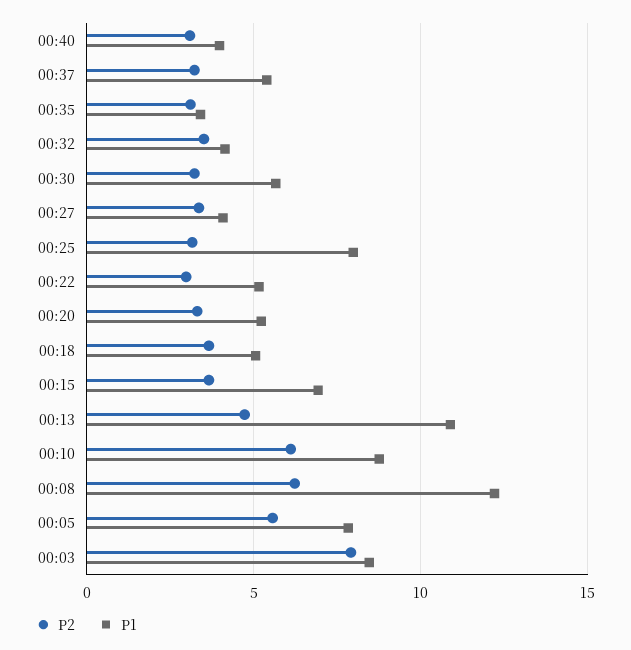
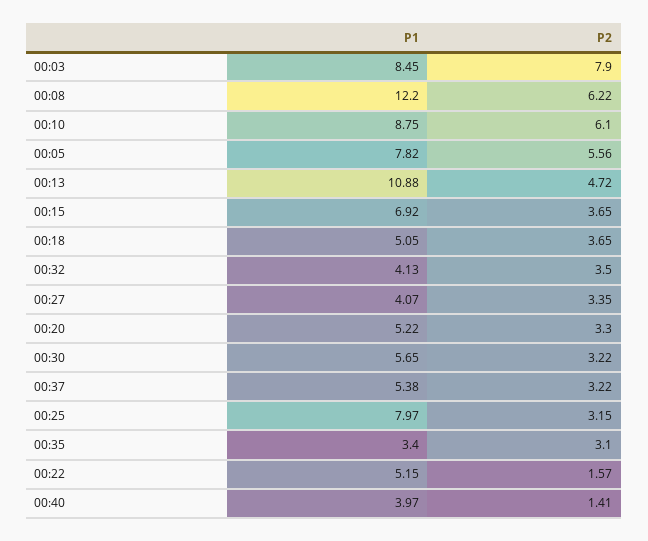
  {
    "P2": {
-     "00:40": 3,
+     "00:40": 1.41,
      "00:37": 3.22,
      "00:35": 3.1,
      "00:32": 3.5,
      "00:30": 3.22,
      "00:27": 3.35,
      "00:25": 3.15,
-     "00:22": 3,
+     "00:22": 1.57,
      "00:20": 3.3,
      "00:18": 3.65,
      "00:15": 3.65,
      "00:13": 4.72,
      "00:10": 6.1,
      "00:08": 6.22,
      "00:05": 5.56,
      "00:03": 7.9
    },
    "P1": {
      "00:40": 3.97,
      "00:37": 5.38,
      "00:35": 3.4,
      "00:32": 4.13,
      "00:30": 5.65,
      "00:27": 4.07,
      "00:25": 7.97,
      "00:22": 5.15,
      "00:20": 5.22,
      "00:18": 5.05,
      "00:15": 6.92,
      "00:13": 10.88,
      "00:10": 8.75,
      "00:08": 12.2,
      "00:05": 7.82,
      "00:03": 8.45
    }
  }

